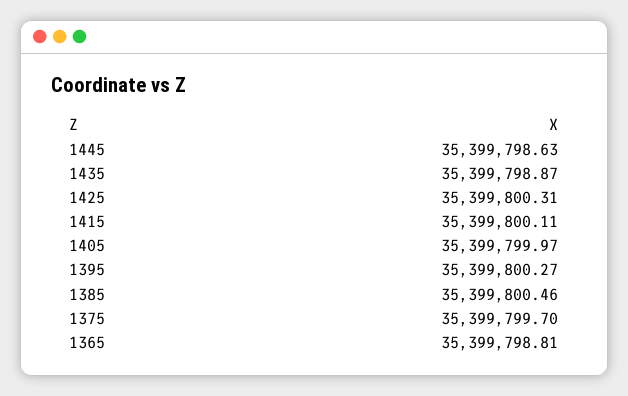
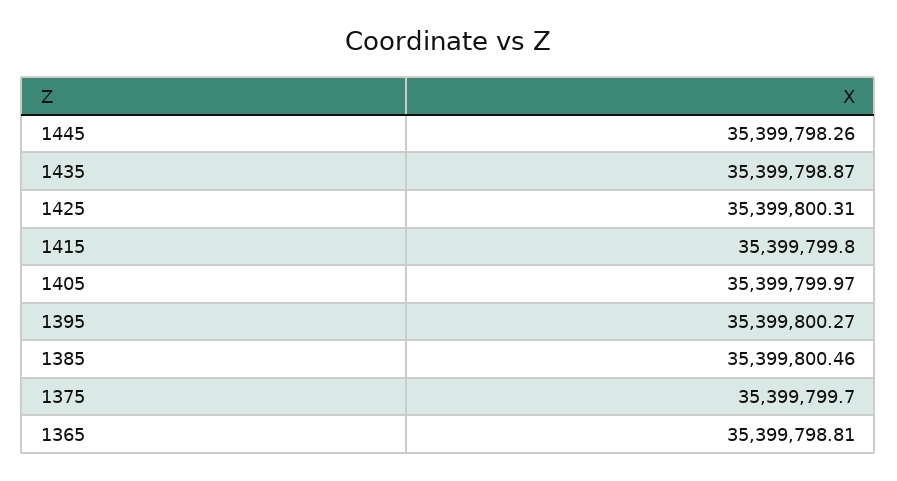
  {
-   "1445": 35399798.63,
+   "1445": 35399798.26,
    "1435": 35399798.87,
    "1425": 35399800.31,
-   "1415": 35399800.11,
+   "1415": 35399799.8,
    "1405": 35399799.97,
    "1395": 35399800.27,
    "1385": 35399800.46,
    "1375": 35399799.7,
    "1365": 35399798.81
  }

